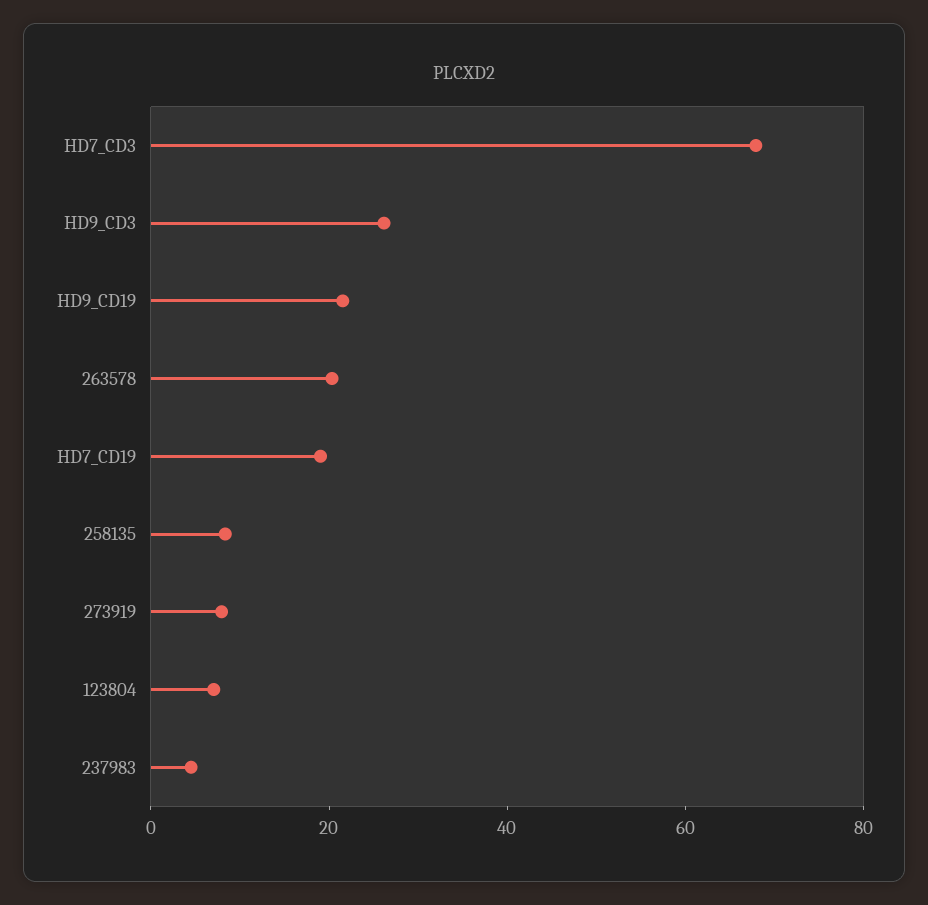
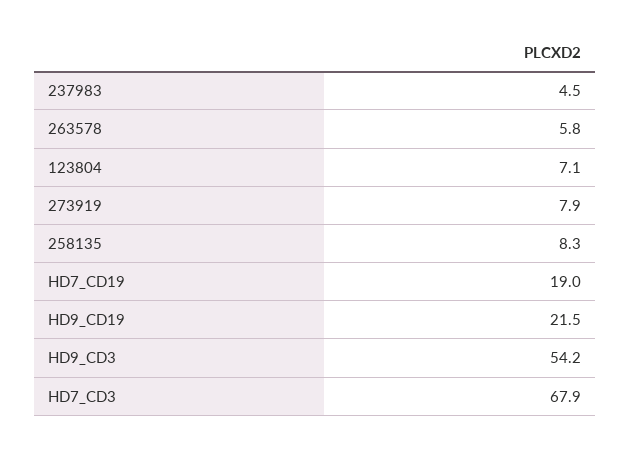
  {
    "HD7_CD3": 67.9,
-   "HD9_CD3": 25,
+   "HD9_CD3": 54.2,
    "HD9_CD19": 21.5,
-   "263578": 20,
+   "263578": 5.8,
    "HD7_CD19": 19,
    "258135": 8.3,
    "273919": 7.9,
    "123804": 7.1,
    "237983": 4.5
  }

